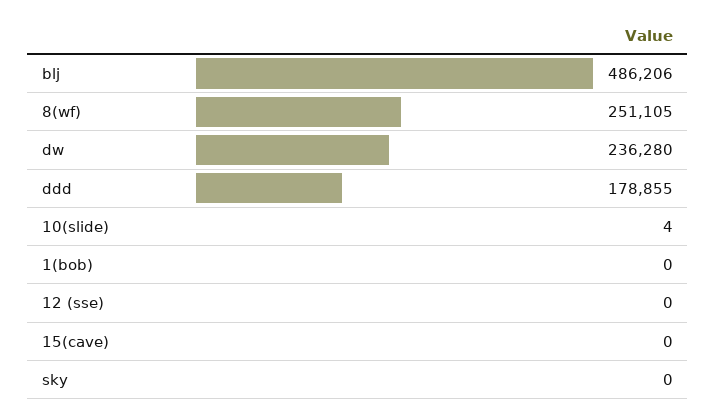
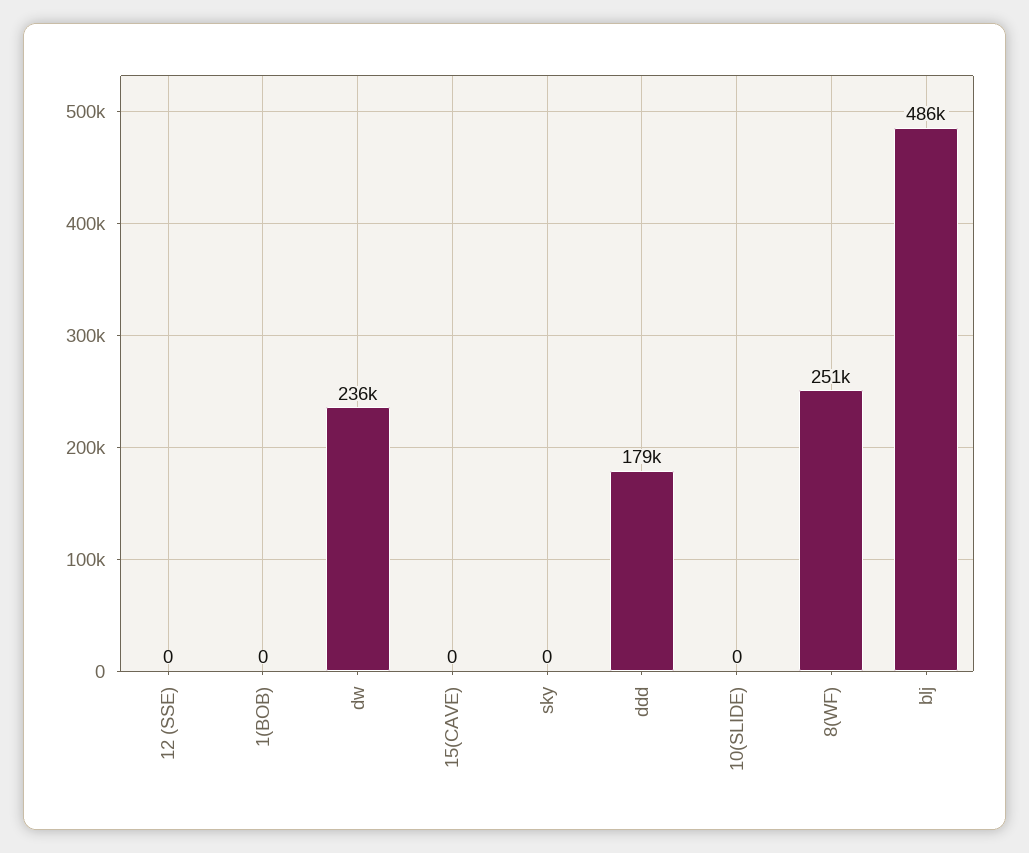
  {
    "blj": 486206,
    "8(wf)": 251105,
    "dw": 236280,
    "ddd": 178855,
-   "10(slide)": 4,
+   "10(slide)": 0,
    "1(bob)": 0,
    "12 (sse)": 0,
    "15(cave)": 0,
    "sky": 0
  }

